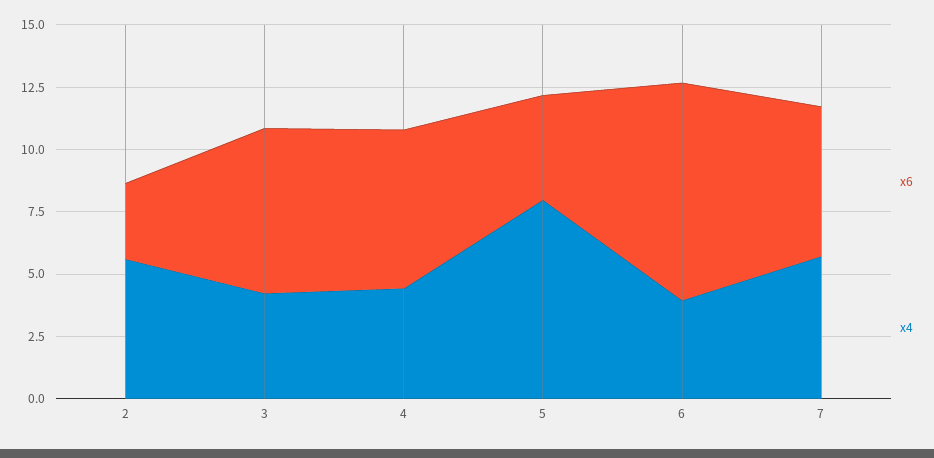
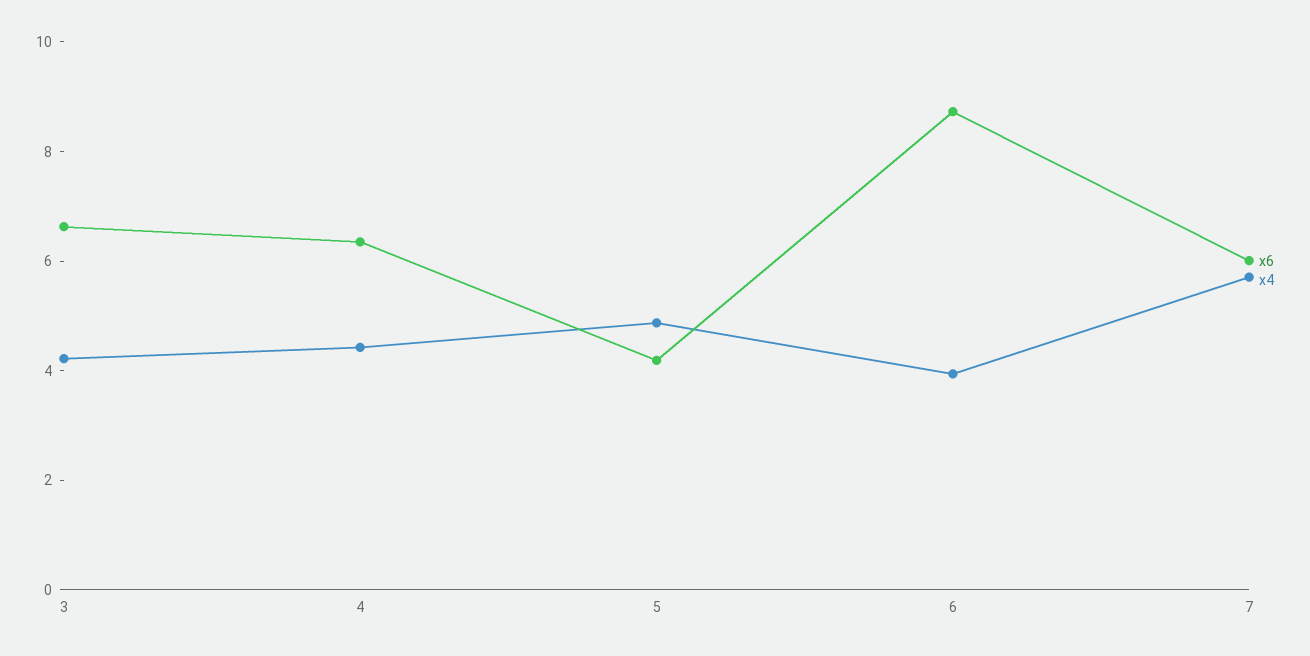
  {
    "x6": {
-     "2": 3,
      "3": 6.5,
      "4": 6.5,
      "5": 4,
      "6": 8.5,
      "7": 6
    },
    "x4": {
-     "2": 5.5,
      "3": 4,
      "4": 4.5,
-     "5": 8,
+     "5": 5,
      "6": 4,
      "7": 5.5
    }
  }

